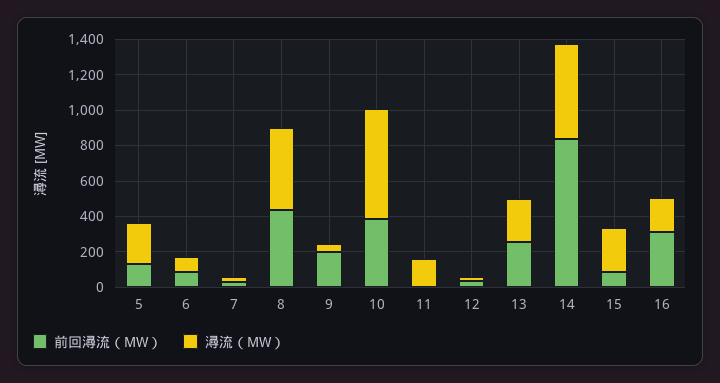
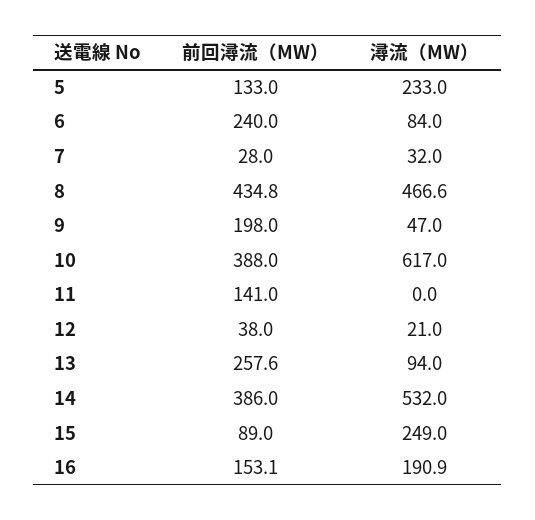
  {
    "前回潯流（MW）": {
      "5": 133,
-     "6": 100,
+     "6": 240,
      "7": 28,
      "8": 434.8,
      "9": 198,
      "10": 388,
-     "11": 0,
+     "11": 141,
      "12": 38,
      "13": 257.6,
-     "14": 850,
+     "14": 386,
      "15": 89,
-     "16": 300
+     "16": 153.1
    },
    "潯流（MW）": {
      "5": 233,
      "6": 84,
      "7": 32,
      "8": 466.6,
      "9": 47,
      "10": 617,
-     "11": 150,
+     "11": 0,
      "12": 21,
-     "13": 250,
+     "13": 94,
      "14": 532,
      "15": 249,
      "16": 190.9
    }
  }

